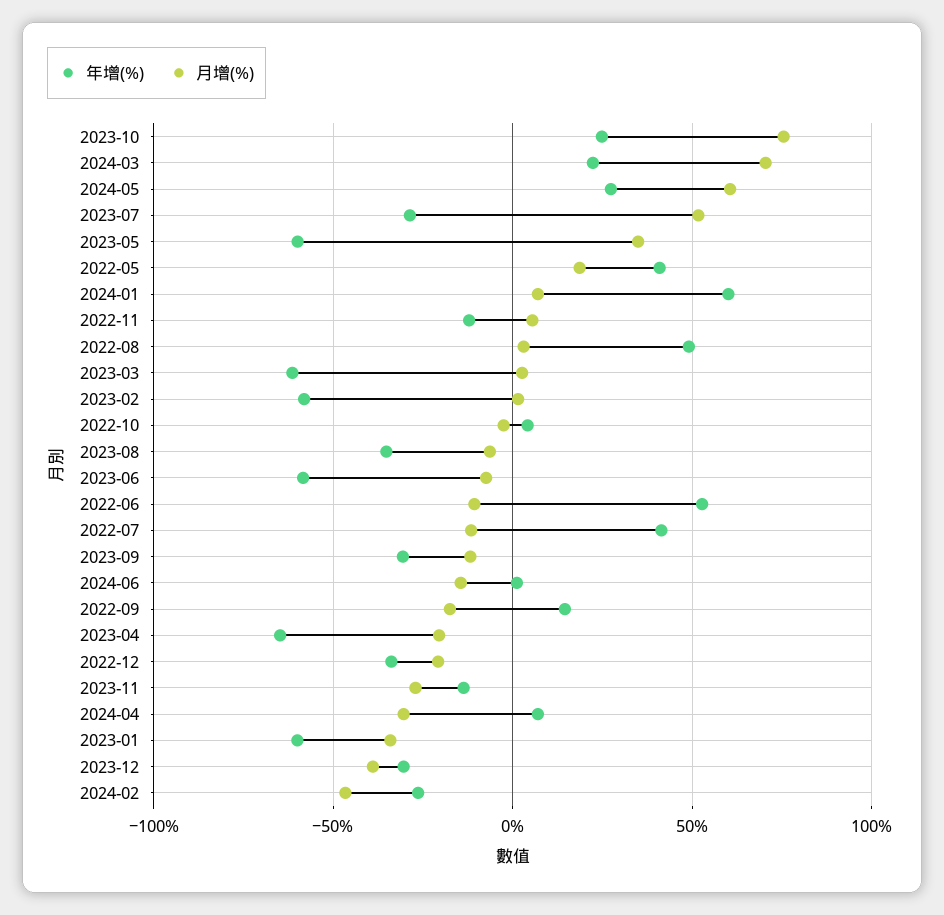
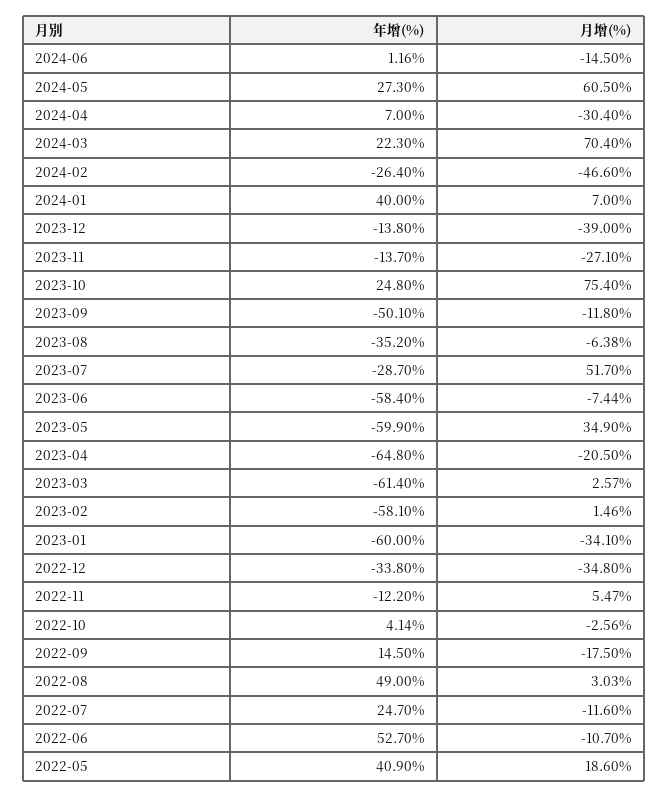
  {
    "年增(%)": {
      "2023-10": 24.8,
      "2024-03": 22.3,
      "2024-05": 27.3,
      "2023-07": -28.7,
      "2023-05": -59.9,
      "2022-05": 40.9,
-     "2024-01": 60,
+     "2024-01": 40,
      "2022-11": -12.2,
      "2022-08": 49,
      "2023-03": -61.4,
      "2023-02": -58.1,
      "2022-10": 4.14,
      "2023-08": -35.2,
      "2023-06": -58.4,
      "2022-06": 52.7,
-     "2022-07": 40,
+     "2022-07": 24.7,
-     "2023-09": -30,
+     "2023-09": -50.1,
      "2024-06": 1.16,
      "2022-09": 14.5,
      "2023-04": -64.8,
      "2022-12": -33.8,
      "2023-11": -13.7,
      "2024-04": 7,
      "2023-01": -60,
-     "2023-12": -30,
+     "2023-12": -13.8,
      "2024-02": -26.4
    },
    "月增(%)": {
      "2023-10": 75.4,
      "2024-03": 70.4,
      "2024-05": 60.5,
      "2023-07": 51.7,
      "2023-05": 34.9,
      "2022-05": 18.6,
      "2024-01": 7,
      "2022-11": 5.47,
      "2022-08": 3.03,
      "2023-03": 2.57,
      "2023-02": 1.46,
      "2022-10": -2.56,
      "2023-08": -6.38,
      "2023-06": -7.44,
      "2022-06": -10.7,
      "2022-07": -11.6,
      "2023-09": -11.8,
      "2024-06": -14.5,
      "2022-09": -17.5,
      "2023-04": -20.5,
-     "2022-12": -20,
+     "2022-12": -34.8,
      "2023-11": -27.1,
      "2024-04": -30.4,
      "2023-01": -34.1,
      "2023-12": -39,
      "2024-02": -46.6
    }
  }

